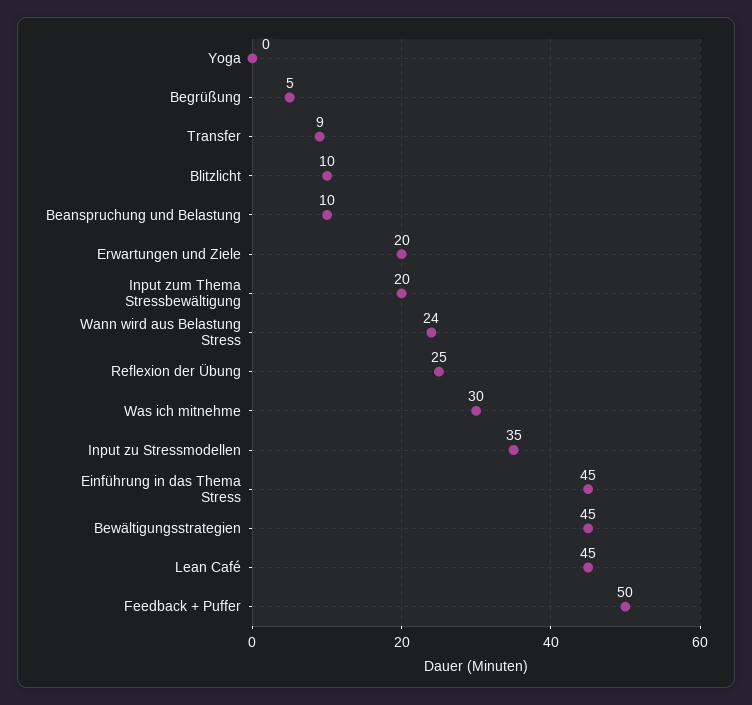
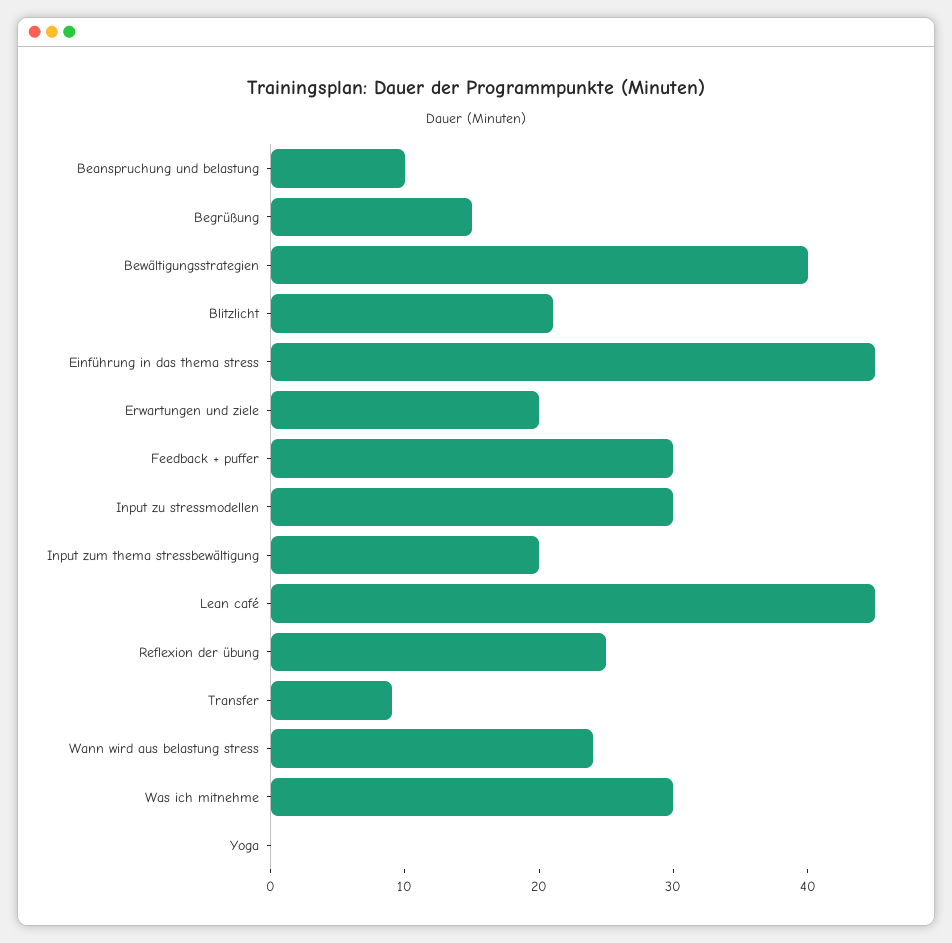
  {
    "Yoga": 0,
-   "Begrüßung": 5,
+   "Begrüßung": 15,
    "Transfer": 9,
-   "Blitzlicht": 10,
+   "Blitzlicht": 21,
    "Beanspruchung und Belastung": 10,
    "Erwartungen und Ziele": 20,
    "Input zum Thema Stressbewältigung": 20,
    "Wann wird aus Belastung Stress": 24,
    "Reflexion der Übung": 25,
    "Was ich mitnehme": 30,
-   "Input zu Stressmodellen": 35,
+   "Input zu Stressmodellen": 30,
    "Einführung in das Thema Stress": 45,
-   "Bewältigungsstrategien": 45,
+   "Bewältigungsstrategien": 40,
    "Lean Café": 45,
-   "Feedback + Puffer": 50
+   "Feedback + Puffer": 30
  }

